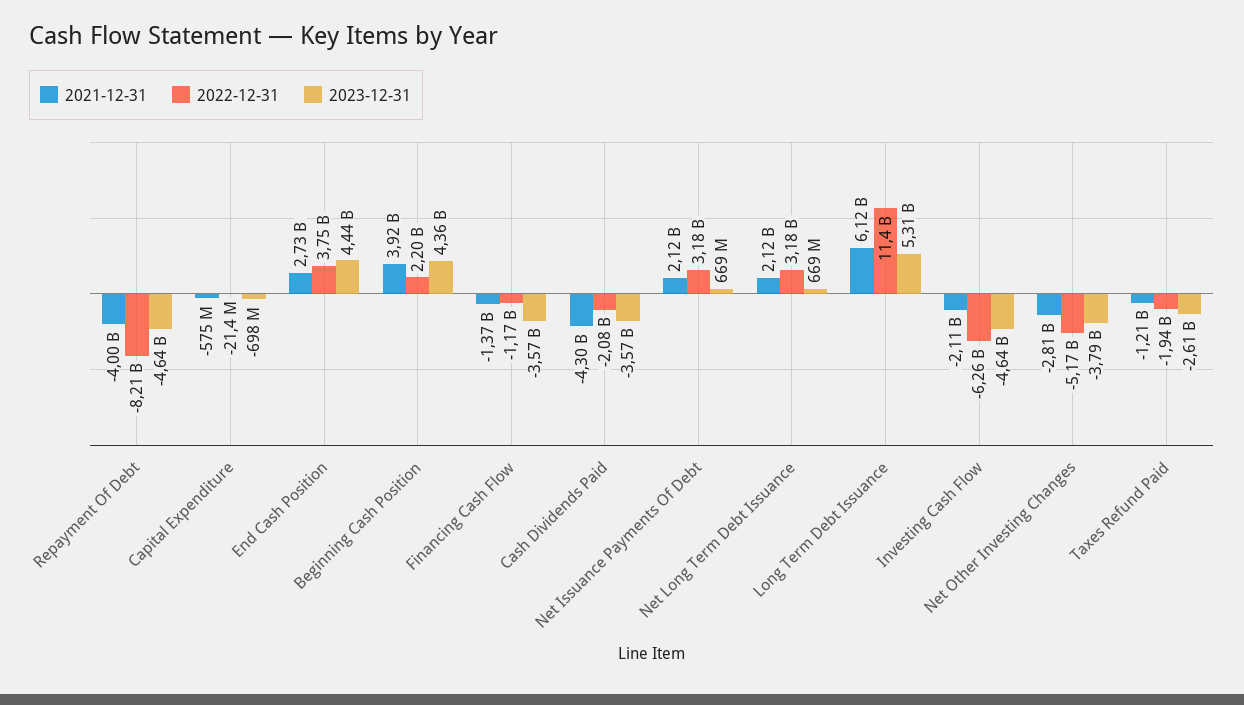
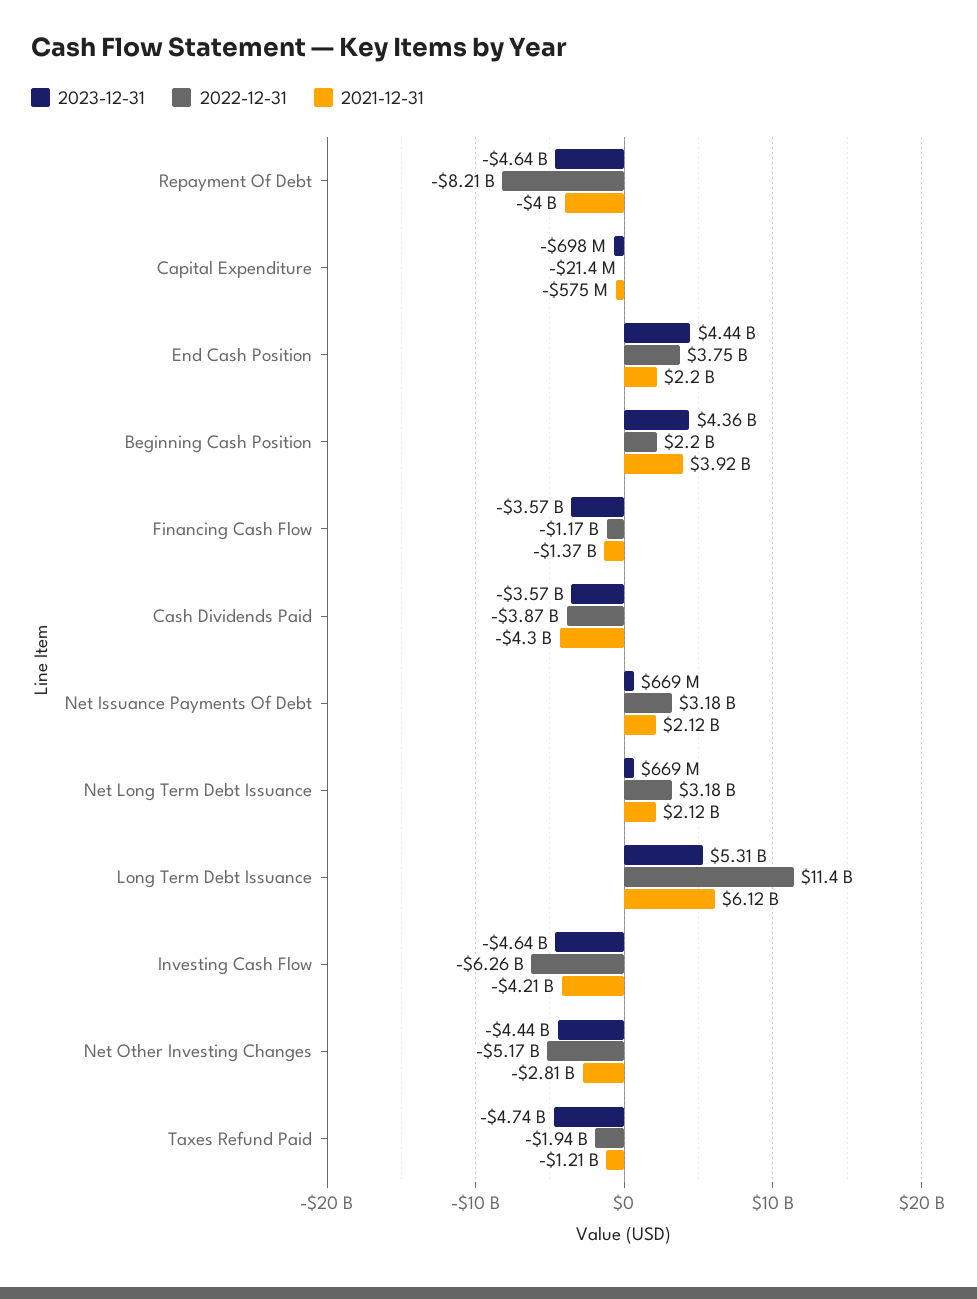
  {
    "2021-12-31": {
      "Repayment Of Debt": -4000000000,
      "Capital Expenditure": -575000000,
-     "End Cash Position": 2730000000,
+     "End Cash Position": 2200000000,
      "Beginning Cash Position": 3920000000,
      "Financing Cash Flow": -1370000000,
      "Cash Dividends Paid": -4300000000,
      "Net Issuance Payments Of Debt": 2120000000,
      "Net Long Term Debt Issuance": 2120000000,
      "Long Term Debt Issuance": 6120000000,
-     "Investing Cash Flow": -2110000000,
+     "Investing Cash Flow": -4210000000,
      "Net Other Investing Changes": -2810000000,
      "Taxes Refund Paid": -1210000000
    },
    "2022-12-31": {
      "Repayment Of Debt": -8210000000,
      "Capital Expenditure": -21400000,
      "End Cash Position": 3750000000,
      "Beginning Cash Position": 2200000000,
      "Financing Cash Flow": -1170000000,
-     "Cash Dividends Paid": -2080000000,
+     "Cash Dividends Paid": -3870000000,
      "Net Issuance Payments Of Debt": 3180000000,
      "Net Long Term Debt Issuance": 3180000000,
      "Long Term Debt Issuance": 11400000000,
      "Investing Cash Flow": -6260000000,
      "Net Other Investing Changes": -5170000000,
      "Taxes Refund Paid": -1940000000
    },
    "2023-12-31": {
      "Repayment Of Debt": -4640000000,
      "Capital Expenditure": -698000000,
      "End Cash Position": 4440000000,
      "Beginning Cash Position": 4360000000,
      "Financing Cash Flow": -3570000000,
      "Cash Dividends Paid": -3570000000,
      "Net Issuance Payments Of Debt": 669000000,
      "Net Long Term Debt Issuance": 669000000,
      "Long Term Debt Issuance": 5310000000,
      "Investing Cash Flow": -4640000000,
-     "Net Other Investing Changes": -3790000000,
+     "Net Other Investing Changes": -4440000000,
-     "Taxes Refund Paid": -2610000000
+     "Taxes Refund Paid": -4740000000
    }
  }

